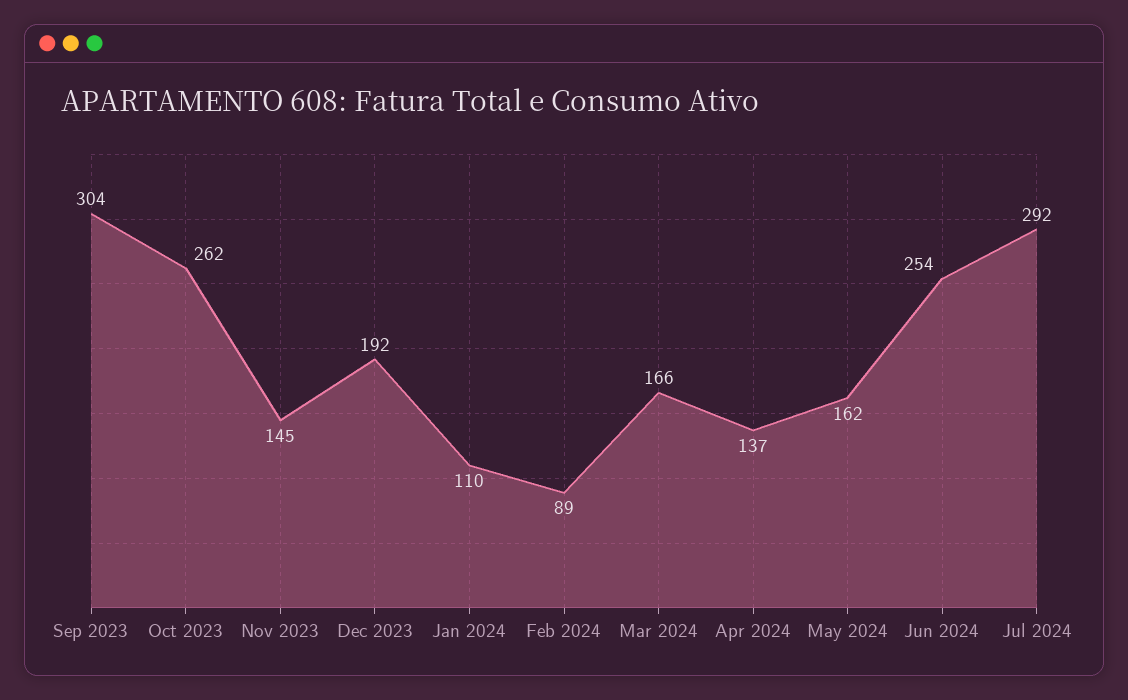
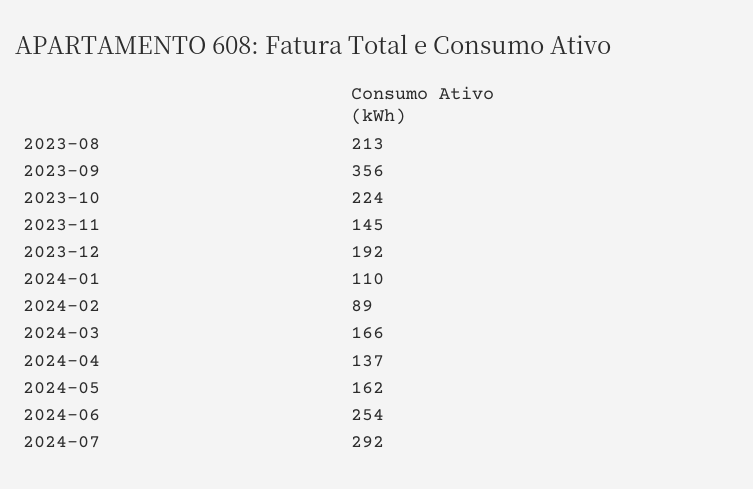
  {
-   "Sep 2023": 304,
+   "Sep 2023": 356,
-   "Oct 2023": 262,
+   "Oct 2023": 224,
    "Nov 2023": 145,
    "Dec 2023": 192,
    "Jan 2024": 110,
    "Feb 2024": 89,
    "Mar 2024": 166,
    "Apr 2024": 137,
    "May 2024": 162,
    "Jun 2024": 254,
-   "Jul 2024": 292
+   "Jul 2024": 292,
+   "2023-08": 213
  }

